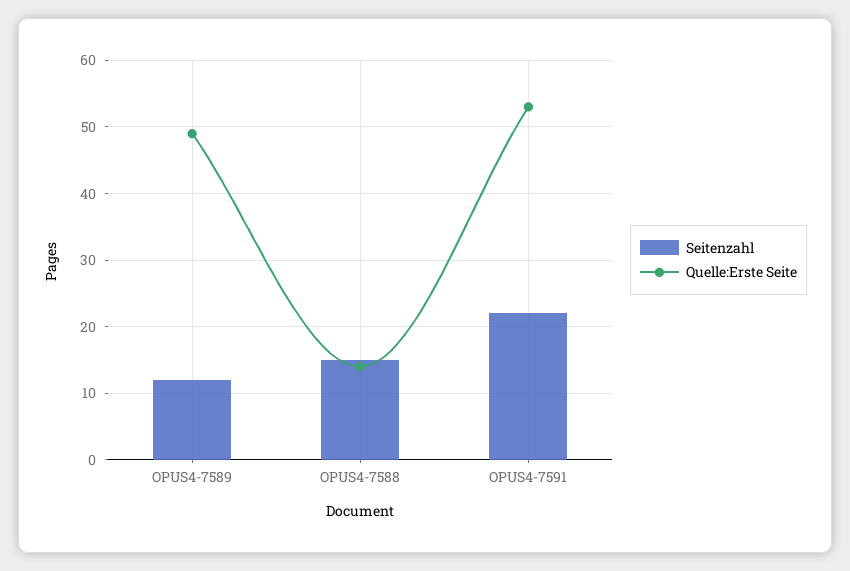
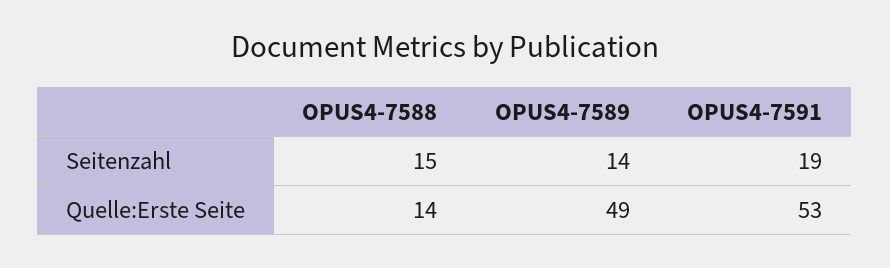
  {
    "Seitenzahl": {
-     "OPUS4-7589": 12,
+     "OPUS4-7589": 14,
      "OPUS4-7588": 15,
-     "OPUS4-7591": 22
+     "OPUS4-7591": 19
    },
    "Quelle:Erste Seite": {
      "OPUS4-7589": 49,
      "OPUS4-7588": 14,
      "OPUS4-7591": 53
    }
  }

